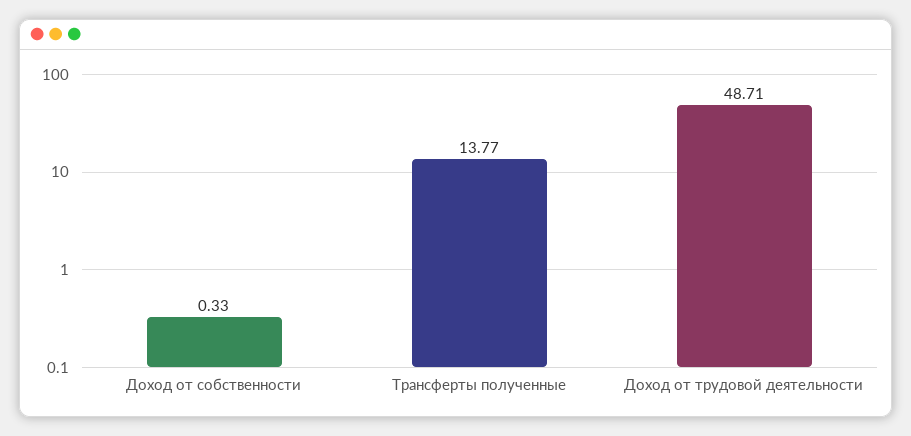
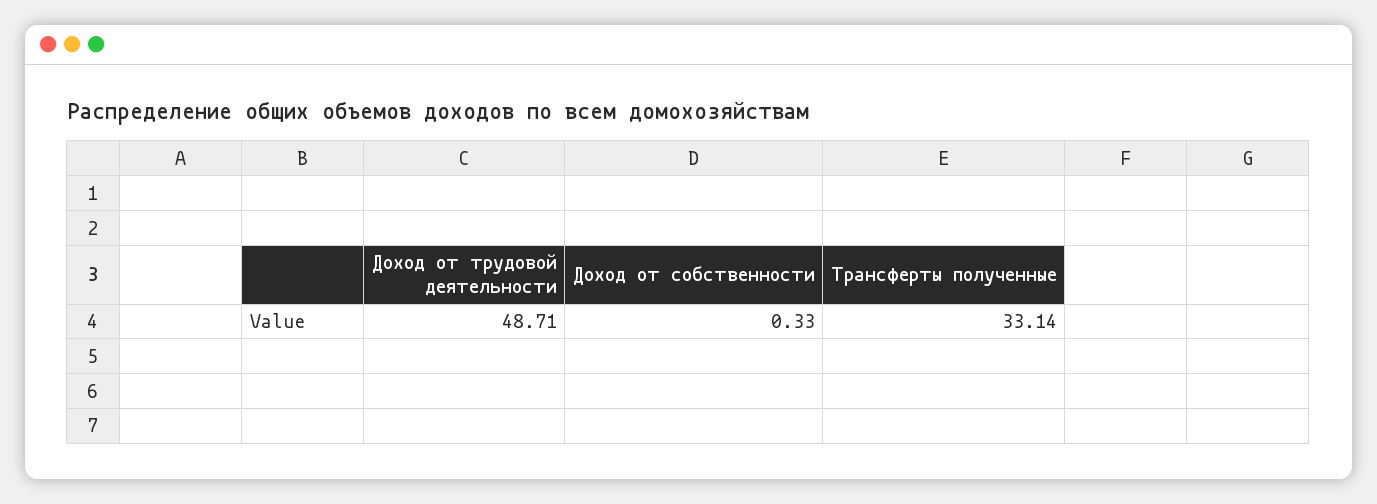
  {
    "Доход от собственности": 0.33,
-   "Трансферты полученные": 13.77,
+   "Трансферты полученные": 33.14,
    "Доход от трудовой деятельности": 48.71
  }

